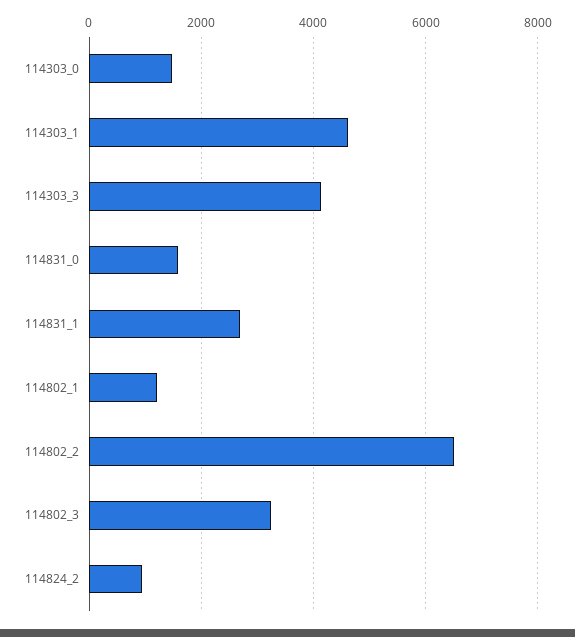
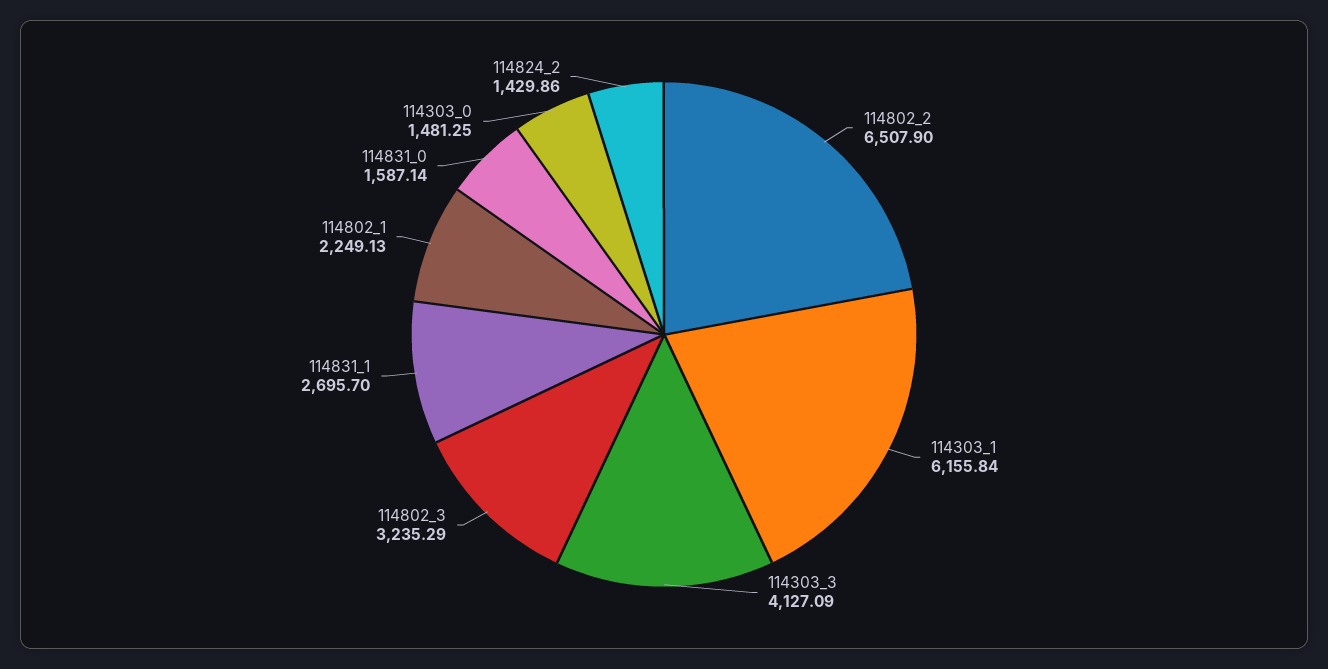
  {
    "114303_0": 1481.25,
-   "114303_1": 4600,
+   "114303_1": 6155.84,
    "114303_3": 4127.09,
    "114831_0": 1587.14,
    "114831_1": 2695.7,
-   "114802_1": 1200,
+   "114802_1": 2249.13,
    "114802_2": 6507.9,
    "114802_3": 3235.29,
-   "114824_2": 1000
+   "114824_2": 1429.86
  }

